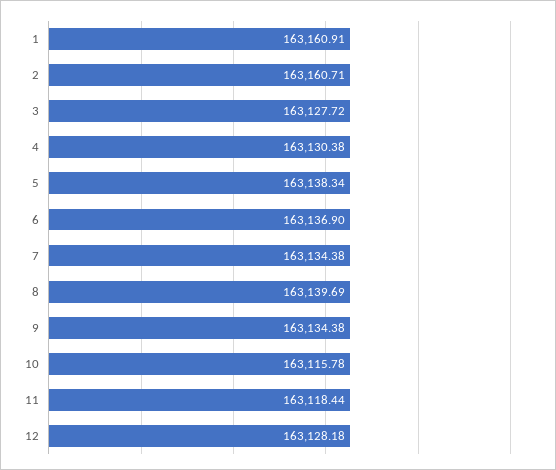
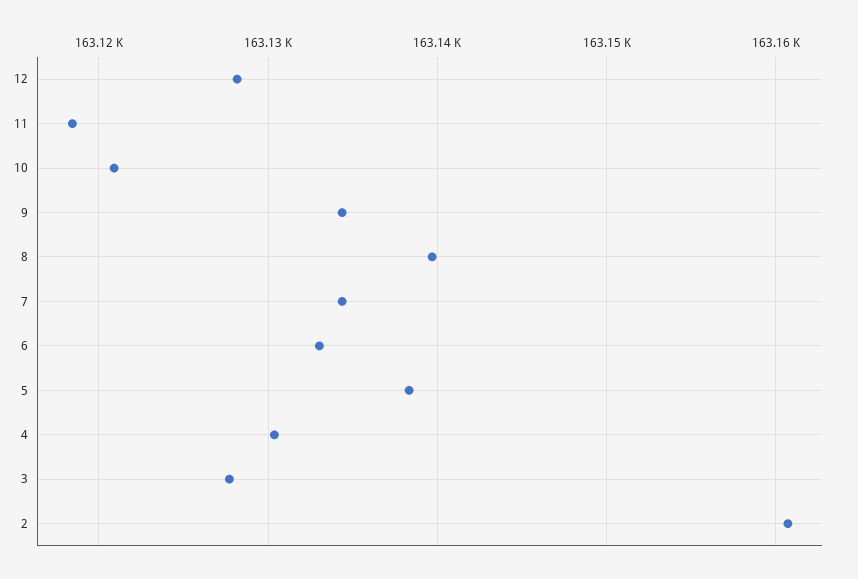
  {
-   "1": 163160.91,
    "2": 163160.71,
    "3": 163127.72,
    "4": 163130.38,
    "5": 163138.34,
-   "6": 163136.9,
+   "6": 163133,
    "7": 163134.38,
    "8": 163139.69,
    "9": 163134.38,
-   "10": 163115.78,
+   "10": 163121,
    "11": 163118.44,
    "12": 163128.18
  }

